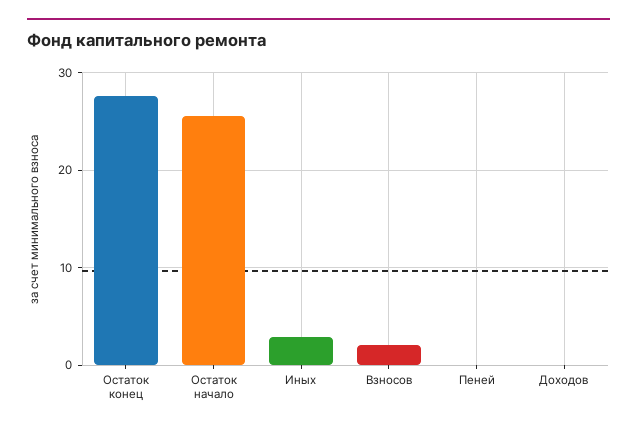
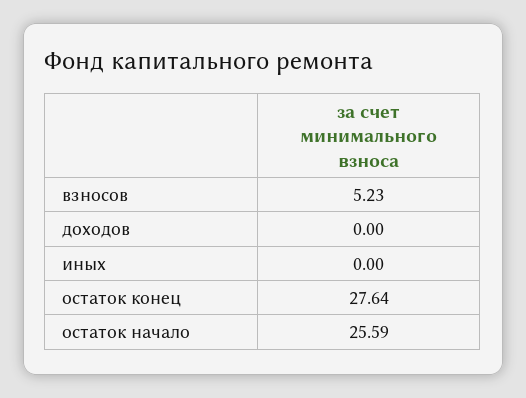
  {
    "Остаток конец": 27.64,
    "Остаток начало": 25.59,
-   "Иных": 3,
+   "Иных": 0,
-   "Взносов": 2,
+   "Взносов": 5.23,
-   "Пеней": 0,
    "Доходов": 0
  }

